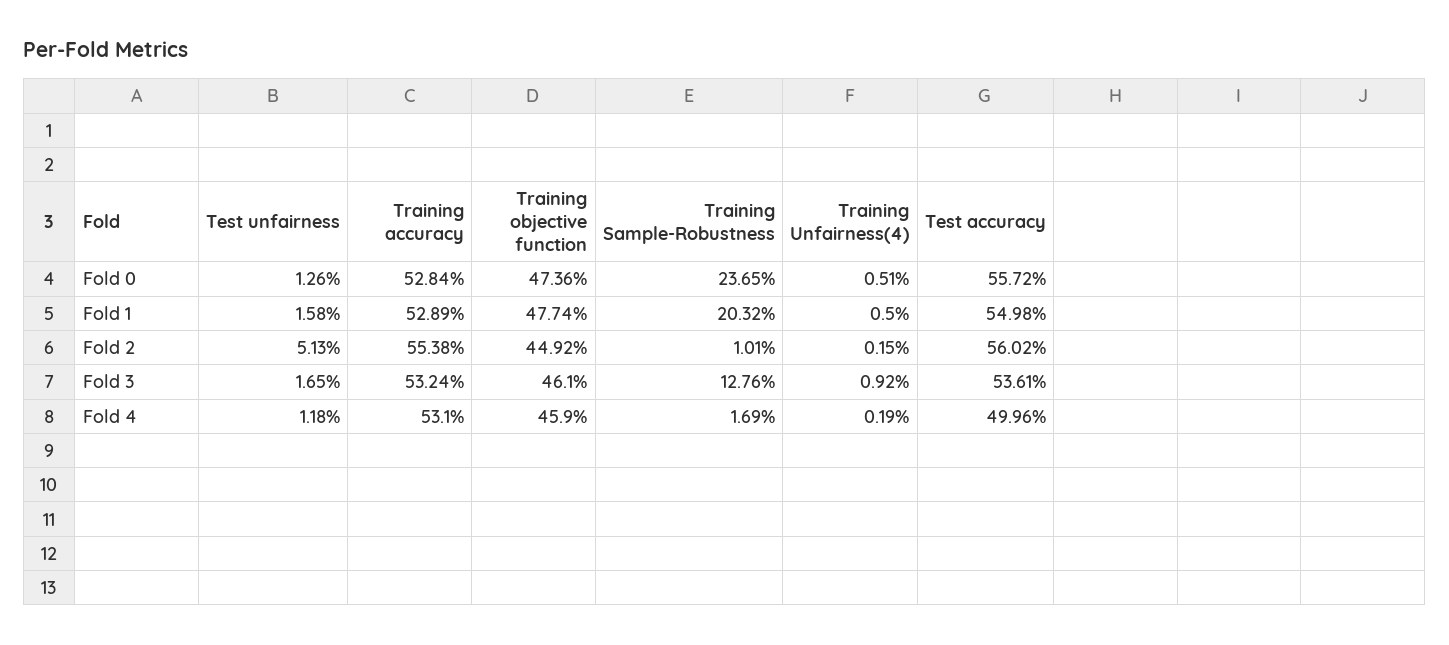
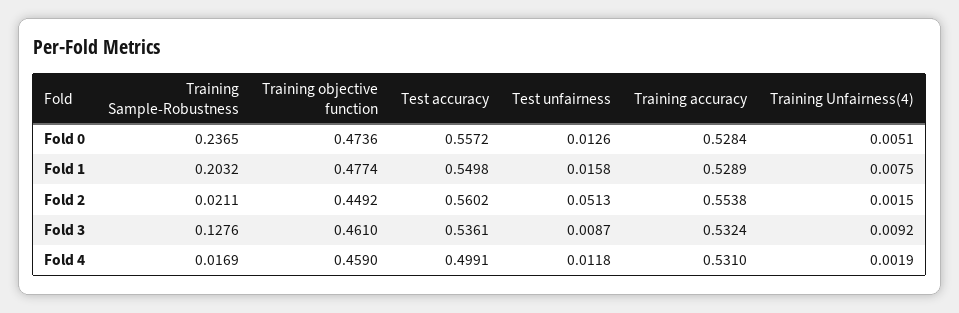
  {
    "Test unfairness": {
      "Fold 0": 0.0126,
      "Fold 1": 0.0158,
      "Fold 2": 0.0513,
-     "Fold 3": 0.0165,
+     "Fold 3": 0.0087,
      "Fold 4": 0.0118
    },
    "Training accuracy": {
      "Fold 0": 0.5284,
      "Fold 1": 0.5289,
      "Fold 2": 0.5538,
      "Fold 3": 0.5324,
      "Fold 4": 0.531
    },
    "Training objective function": {
      "Fold 0": 0.4736,
      "Fold 1": 0.4774,
      "Fold 2": 0.4492,
      "Fold 3": 0.461,
      "Fold 4": 0.459
    },
    "Training Sample-Robustness": {
      "Fold 0": 0.2365,
      "Fold 1": 0.2032,
-     "Fold 2": 0.0101,
+     "Fold 2": 0.0211,
      "Fold 3": 0.1276,
      "Fold 4": 0.0169
    },
    "Training Unfairness(4)": {
      "Fold 0": 0.0051,
-     "Fold 1": 0.005,
+     "Fold 1": 0.0075,
      "Fold 2": 0.0015,
      "Fold 3": 0.0092,
      "Fold 4": 0.0019
    },
    "Test accuracy": {
      "Fold 0": 0.5572,
      "Fold 1": 0.5498,
      "Fold 2": 0.5602,
      "Fold 3": 0.5361,
-     "Fold 4": 0.4996
+     "Fold 4": 0.4991
    }
  }

